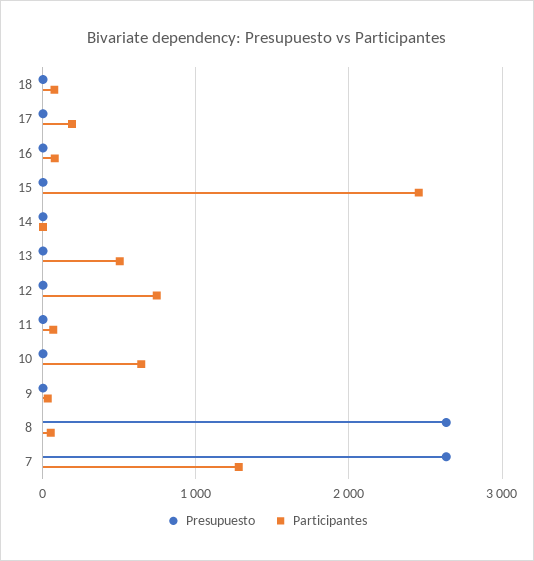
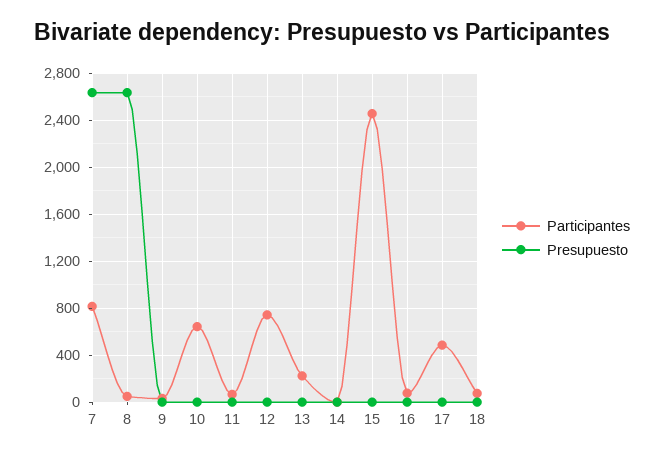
  {
    "Presupuesto": {
      "18": 0,
      "17": 0,
      "16": 0,
      "15": 0,
      "14": 0,
      "13": 0,
      "12": 0,
      "11": 0,
      "10": 0,
      "9": 0,
      "8": 2600,
      "7": 2600
    },
    "Participantes": {
      "18": 100,
-     "17": 200,
+     "17": 500,
      "16": 100,
      "15": 2500,
      "14": 0,
-     "13": 500,
+     "13": 200,
      "12": 700,
      "11": 100,
      "10": 600,
      "9": 0,
      "8": 100,
-     "7": 1300
+     "7": 800
    }
  }

